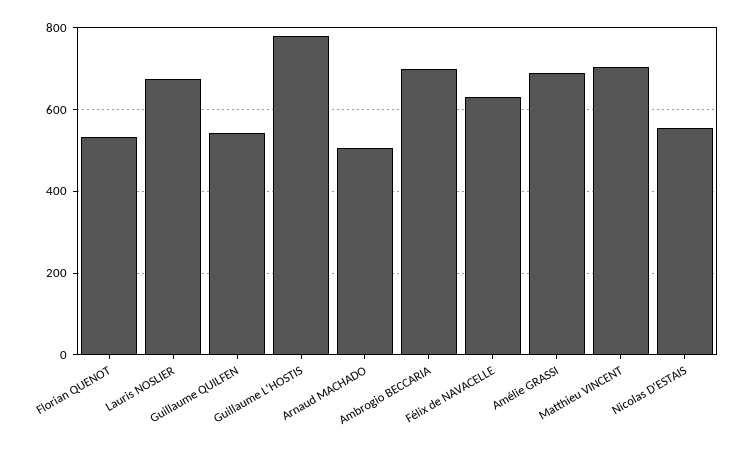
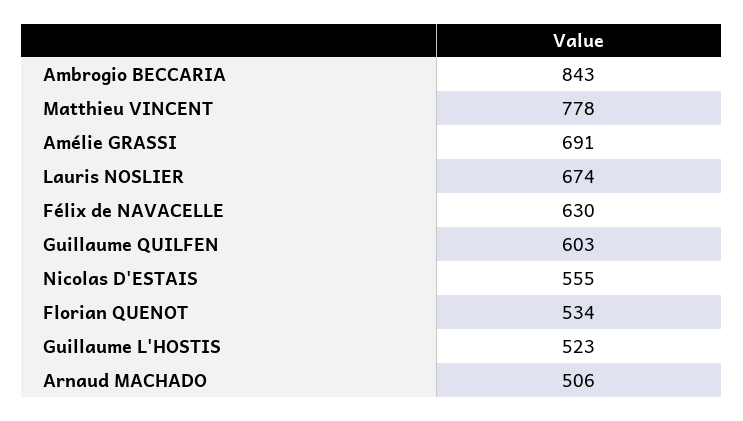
  {
    "Florian QUENOT": 534,
    "Lauris NOSLIER": 674,
-   "Guillaume QUILFEN": 540,
+   "Guillaume QUILFEN": 603,
-   "Guillaume L'HOSTIS": 780,
+   "Guillaume L'HOSTIS": 523,
    "Arnaud MACHADO": 506,
-   "Ambrogio BECCARIA": 700,
+   "Ambrogio BECCARIA": 843,
    "Félix de NAVACELLE": 630,
    "Amélie GRASSI": 691,
-   "Matthieu VINCENT": 700,
+   "Matthieu VINCENT": 778,
    "Nicolas D'ESTAIS": 555
  }

